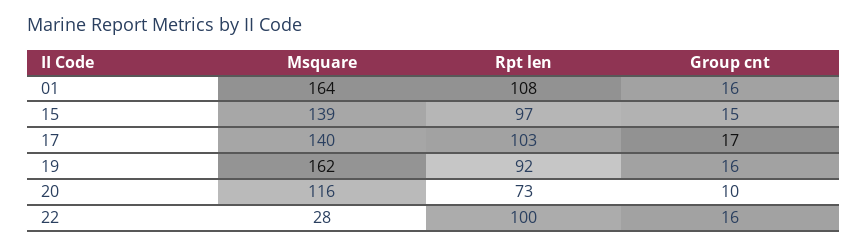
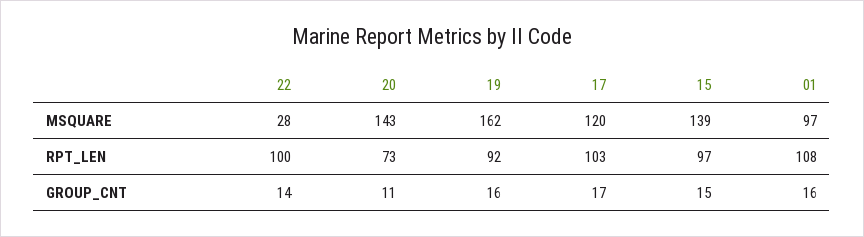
  {
    "Msquare": {
-     "01": 164,
+     "01": 97,
      "15": 139,
-     "17": 140,
+     "17": 120,
      "19": 162,
-     "20": 116,
+     "20": 143,
      "22": 28
    },
    "Rpt len": {
      "01": 108,
      "15": 97,
      "17": 103,
      "19": 92,
      "20": 73,
      "22": 100
    },
    "Group cnt": {
      "01": 16,
      "15": 15,
      "17": 17,
      "19": 16,
-     "20": 10,
+     "20": 11,
-     "22": 16
+     "22": 14
    }
  }

